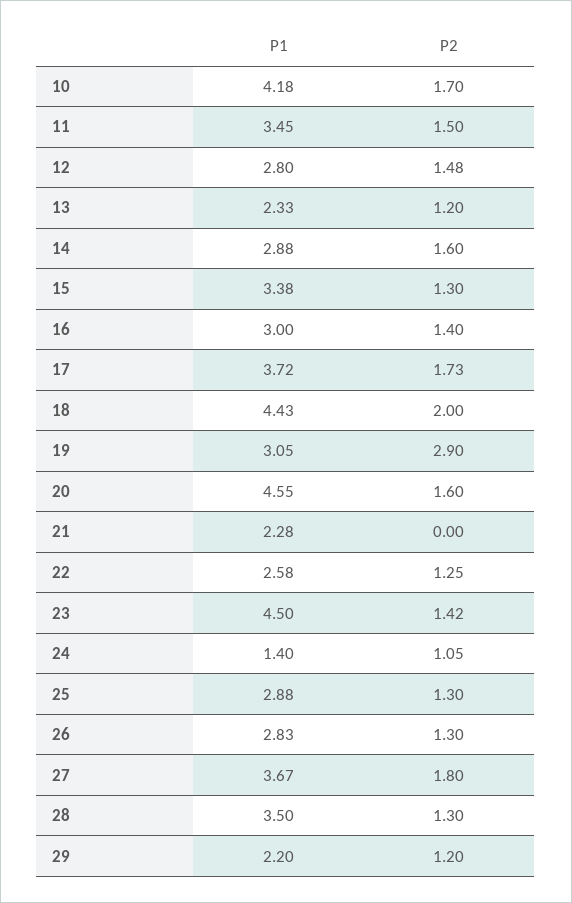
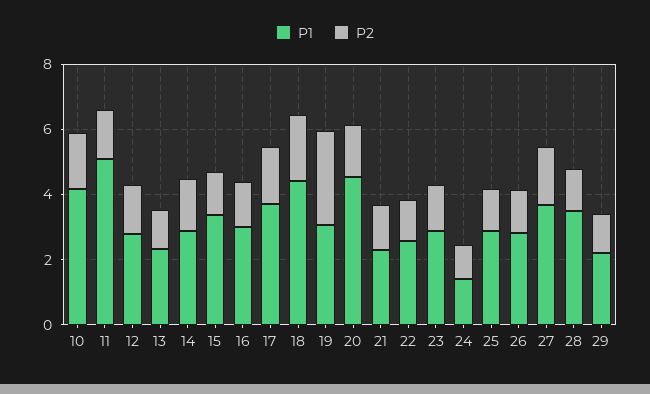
  {
    "P1": {
      "10": 4.18,
-     "11": 3.45,
+     "11": 5,
      "12": 2.8,
      "13": 2.33,
      "14": 2.88,
      "15": 3.38,
      "16": 3,
      "17": 3.72,
      "18": 4.43,
      "19": 3.05,
      "20": 4.55,
      "21": 2.28,
      "22": 2.58,
-     "23": 4.5,
+     "23": 3,
      "24": 1.4,
      "25": 2.88,
      "26": 2.83,
      "27": 3.67,
      "28": 3.5,
      "29": 2.2
    },
    "P2": {
      "10": 1.7,
      "11": 1.5,
      "12": 1.48,
      "13": 1.2,
      "14": 1.6,
      "15": 1.3,
      "16": 1.4,
      "17": 1.73,
      "18": 2,
      "19": 2.9,
      "20": 1.6,
-     "21": 0,
+     "21": 1.5,
      "22": 1.25,
      "23": 1.42,
      "24": 1.05,
      "25": 1.3,
      "26": 1.3,
      "27": 1.8,
      "28": 1.3,
      "29": 1.2
    }
  }

